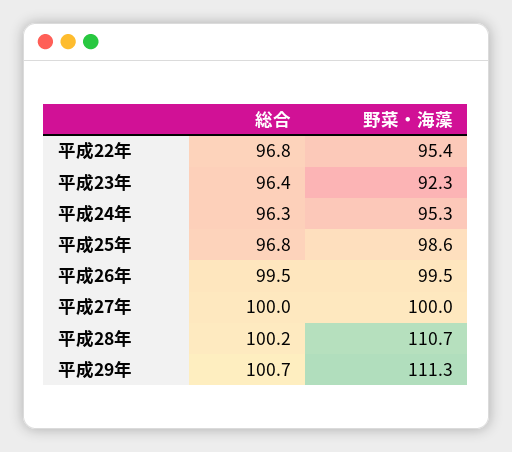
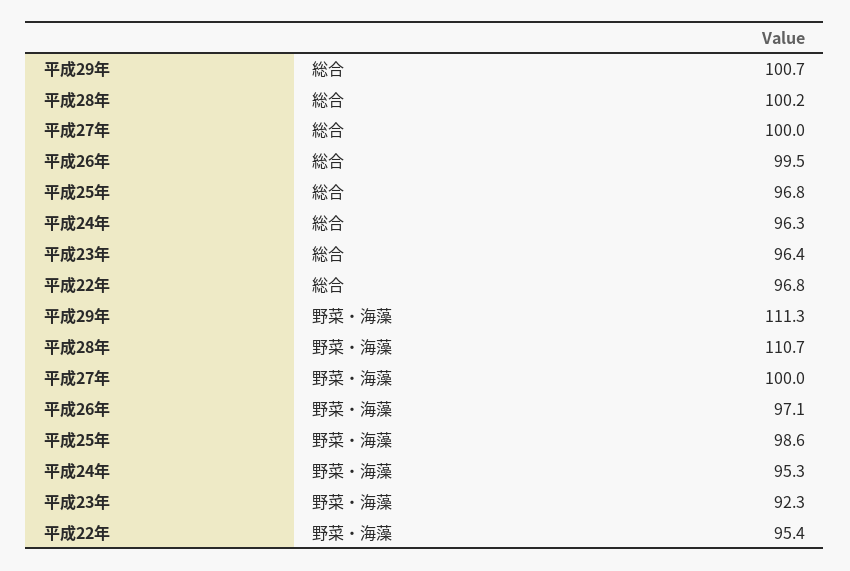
  {
    "総合": {
      "平成22年": 96.8,
      "平成23年": 96.4,
      "平成24年": 96.3,
      "平成25年": 96.8,
      "平成26年": 99.5,
      "平成27年": 100,
      "平成28年": 100.2,
      "平成29年": 100.7
    },
    "野菜・海藻": {
      "平成22年": 95.4,
      "平成23年": 92.3,
      "平成24年": 95.3,
      "平成25年": 98.6,
-     "平成26年": 99.5,
+     "平成26年": 97.1,
      "平成27年": 100,
      "平成28年": 110.7,
      "平成29年": 111.3
    }
  }

